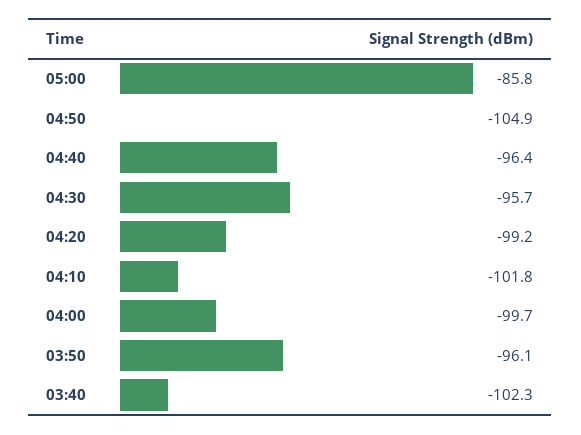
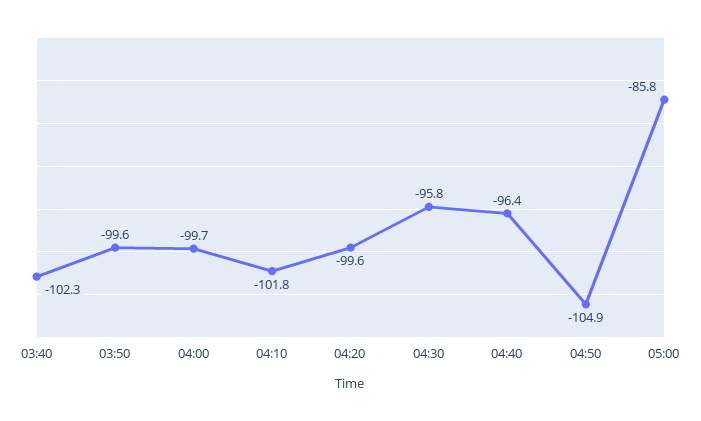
  {
    "05:00": -85.8,
    "04:50": -104.9,
    "04:40": -96.4,
-   "04:30": -95.7,
+   "04:30": -95.8,
-   "04:20": -99.2,
+   "04:20": -99.6,
    "04:10": -101.8,
    "04:00": -99.7,
-   "03:50": -96.1,
+   "03:50": -99.6,
    "03:40": -102.3
  }

